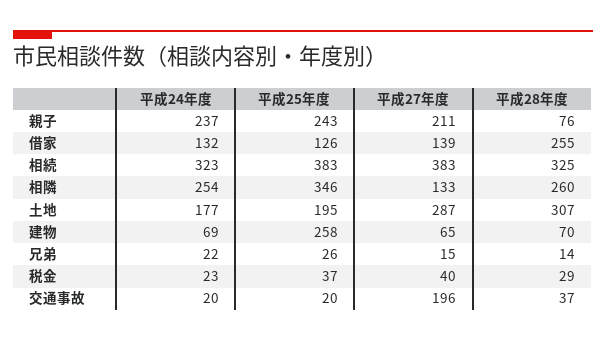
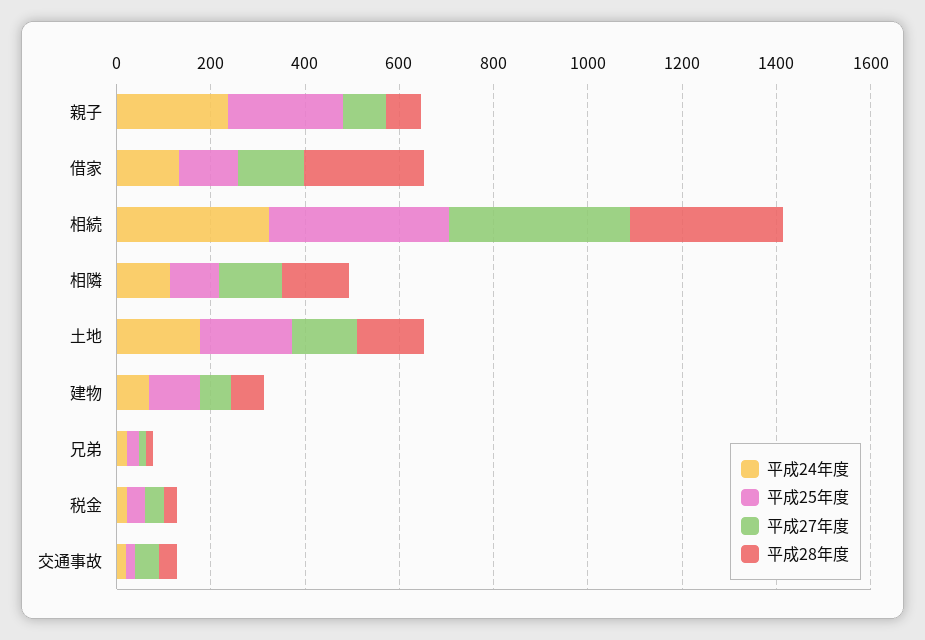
  {
    "平成24年度": {
      "親子": 237,
      "借家": 132,
      "相続": 323,
-     "相隣": 254,
+     "相隣": 100,
      "土地": 177,
      "建物": 69,
      "兄弟": 22,
      "税金": 23,
      "交通事故": 20
    },
    "平成25年度": {
      "親子": 243,
      "借家": 126,
      "相続": 383,
-     "相隣": 346,
+     "相隣": 100,
      "土地": 195,
-     "建物": 258,
+     "建物": 100,
      "兄弟": 26,
      "税金": 37,
      "交通事故": 20
    },
    "平成27年度": {
-     "親子": 211,
+     "親子": 100,
      "借家": 139,
      "相続": 383,
      "相隣": 133,
-     "土地": 287,
+     "土地": 150,
      "建物": 65,
      "兄弟": 15,
      "税金": 40,
-     "交通事故": 196
+     "交通事故": 50
    },
    "平成28年度": {
      "親子": 76,
      "借家": 255,
      "相続": 325,
-     "相隣": 260,
+     "相隣": 150,
-     "土地": 307,
+     "土地": 150,
      "建物": 70,
      "兄弟": 14,
      "税金": 29,
      "交通事故": 37
    }
  }

